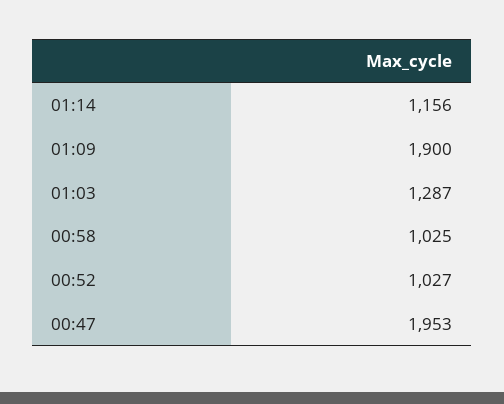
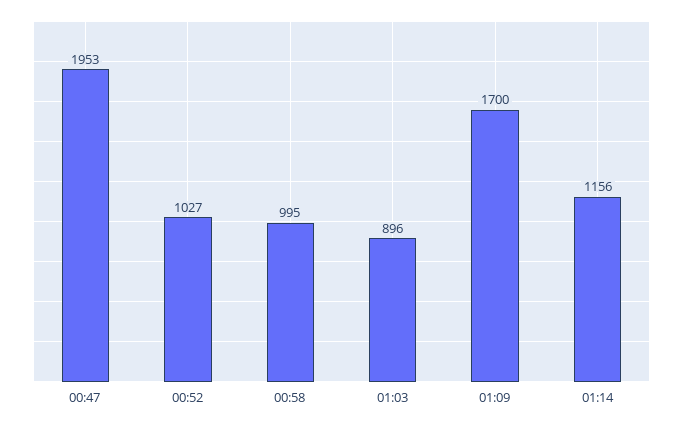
  {
    "01:14": 1156,
-   "01:09": 1900,
+   "01:09": 1700,
-   "01:03": 1287,
+   "01:03": 896,
-   "00:58": 1025,
+   "00:58": 995,
    "00:52": 1027,
    "00:47": 1953
  }

